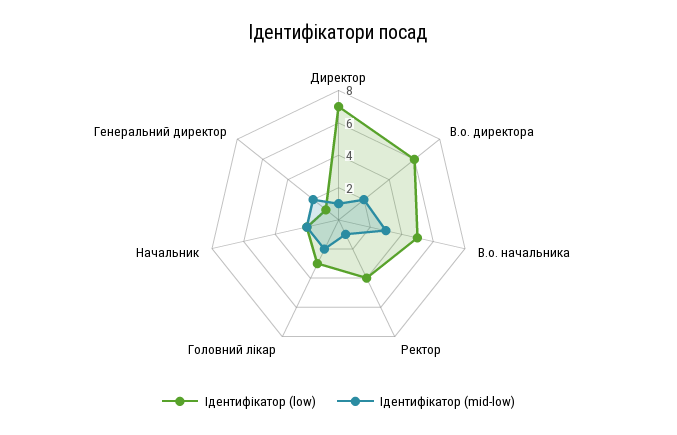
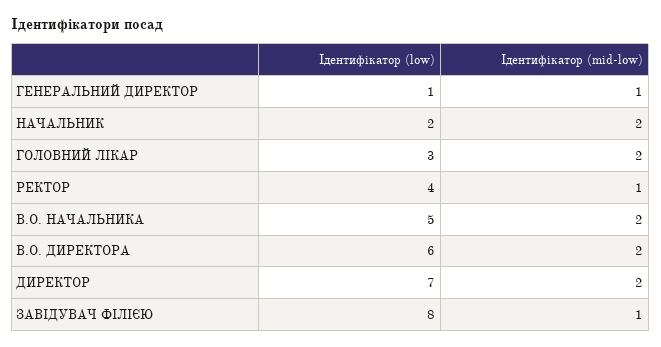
  {
    "Ідентифікатор (low)": {
      "Директор": 7,
      "В.о. директора": 6,
      "В.о. начальника": 5,
      "Ректор": 4,
      "Головний лікар": 3,
      "Начальник": 2,
-     "Генеральний директор": 1
+     "Генеральний директор": 1,
+     "ЗАВІДУВАЧ ФІЛІЄЮ": 8
    },
    "Ідентифікатор (mid-low)": {
-     "Директор": 1,
+     "Директор": 2,
      "В.о. директора": 2,
-     "В.о. начальника": 3,
+     "В.о. начальника": 2,
      "Ректор": 1,
      "Головний лікар": 2,
      "Начальник": 2,
-     "Генеральний директор": 2
+     "Генеральний директор": 1,
+     "ЗАВІДУВАЧ ФІЛІЄЮ": 1
    }
  }

